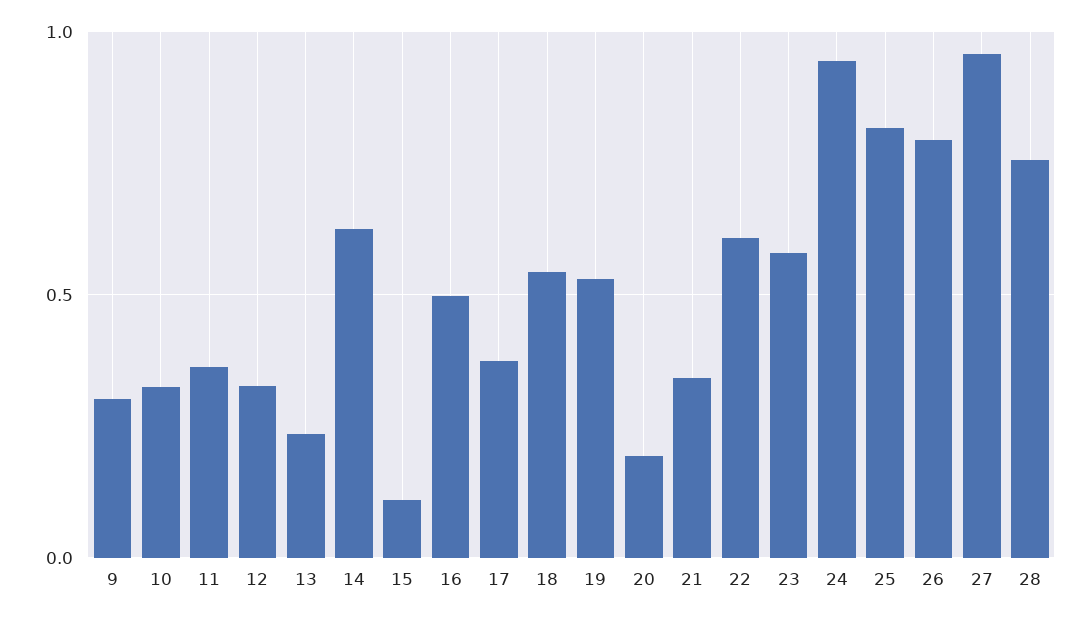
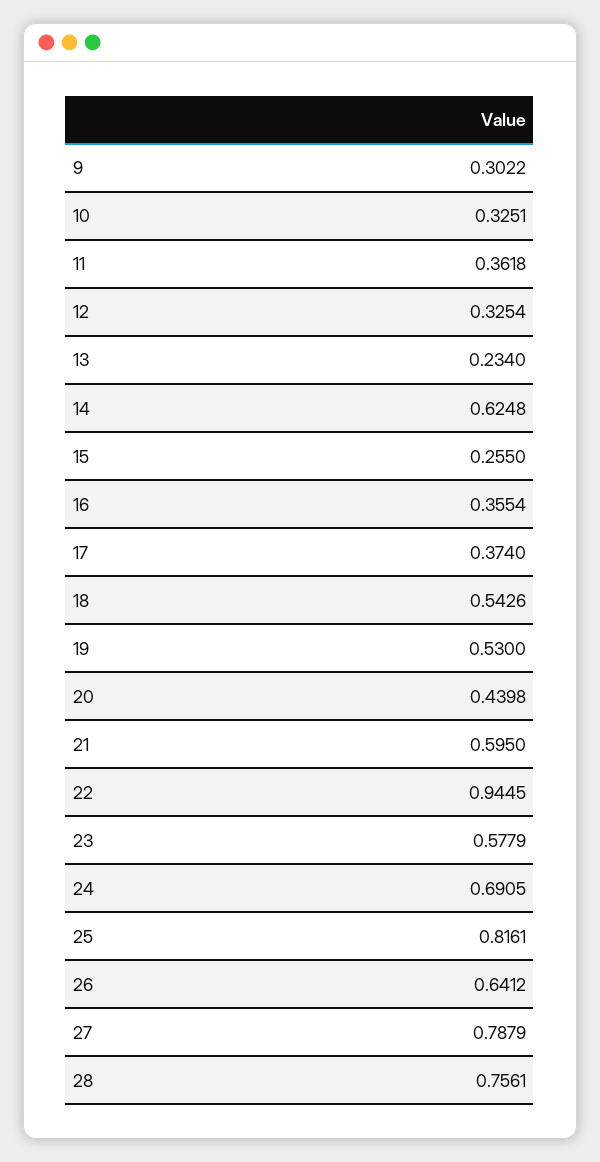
  {
    "9": 0.3022,
    "10": 0.3251,
    "11": 0.3618,
    "12": 0.3254,
    "13": 0.234,
    "14": 0.6248,
-   "15": 0.1,
+   "15": 0.255,
-   "16": 0.5,
+   "16": 0.3554,
    "17": 0.374,
    "18": 0.5426,
    "19": 0.53,
-   "20": 0.2,
+   "20": 0.4398,
-   "21": 0.35,
+   "21": 0.595,
-   "22": 0.6,
+   "22": 0.9445,
    "23": 0.5779,
-   "24": 0.95,
+   "24": 0.6905,
    "25": 0.8161,
-   "26": 0.8,
+   "26": 0.6412,
-   "27": 0.95,
+   "27": 0.7879,
    "28": 0.7561
  }

